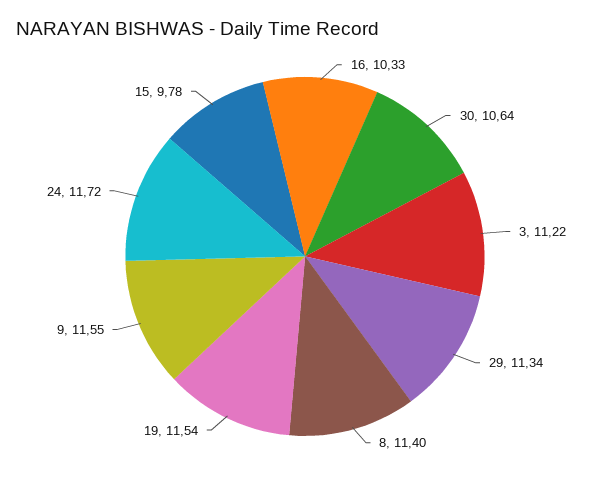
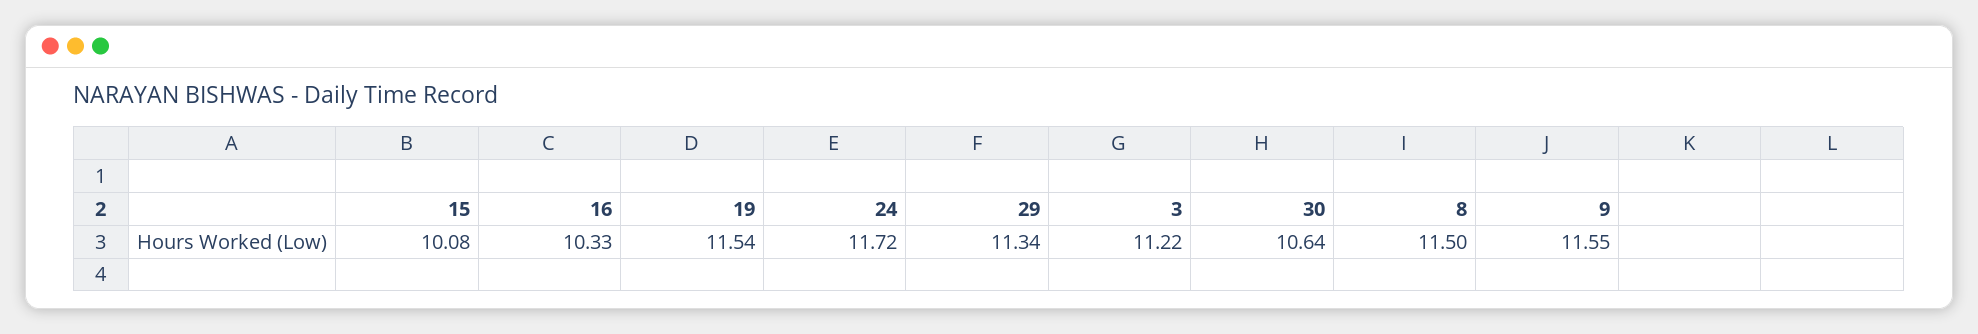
  {
    "16": 10.33,
    "30": 10.64,
    "3": 11.22,
    "29": 11.34,
-   "8": 11.4,
+   "8": 11.5,
    "19": 11.54,
    "9": 11.55,
    "24": 11.72,
-   "15": 9.78
+   "15": 10.08
  }

